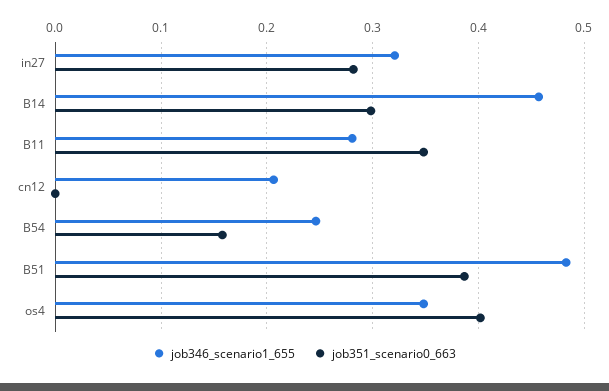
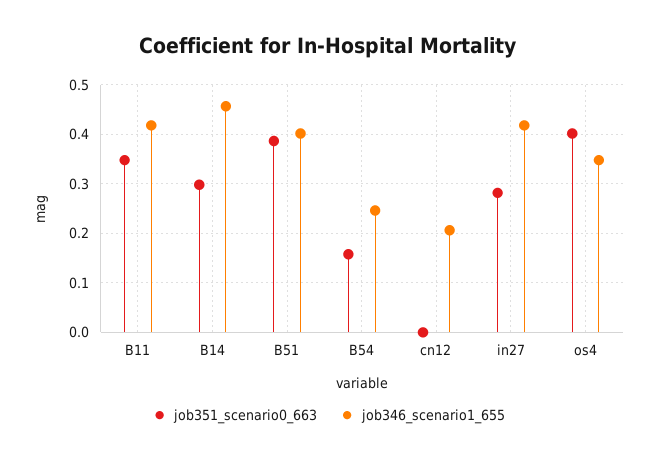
  {
    "job346_scenario1_655": {
-     "in27": 0.32,
+     "in27": 0.42,
      "B14": 0.46,
-     "B11": 0.28,
+     "B11": 0.42,
      "cn12": 0.21,
      "B54": 0.25,
-     "B51": 0.48,
+     "B51": 0.4,
      "os4": 0.35
    },
    "job351_scenario0_663": {
      "in27": 0.28,
      "B14": 0.3,
      "B11": 0.35,
      "cn12": 0,
      "B54": 0.16,
      "B51": 0.39,
      "os4": 0.4
    }
  }

